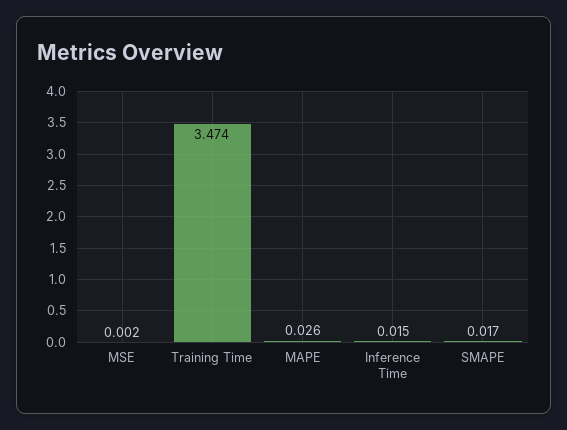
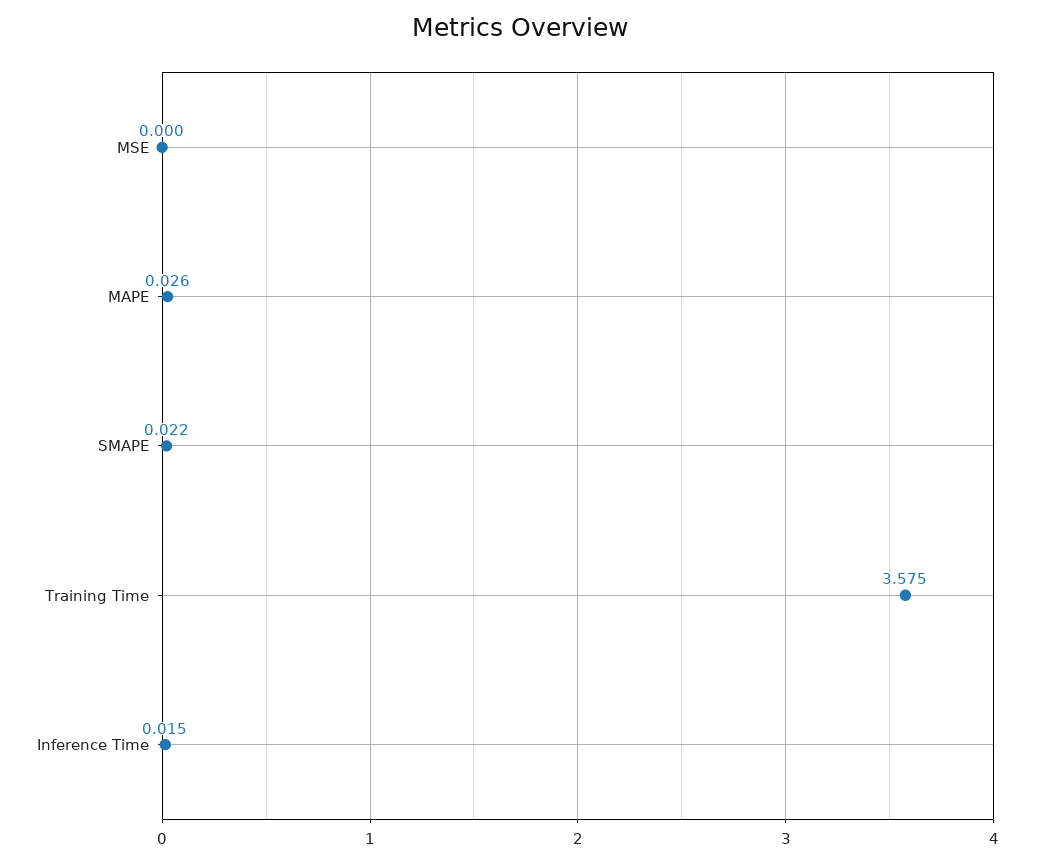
  {
-   "MSE": 0.002,
+   "MSE": 0,
-   "Training Time": 3.474,
+   "Training Time": 3.575,
    "MAPE": 0.026,
    "Inference Time": 0.015,
-   "SMAPE": 0.017
+   "SMAPE": 0.022
  }

